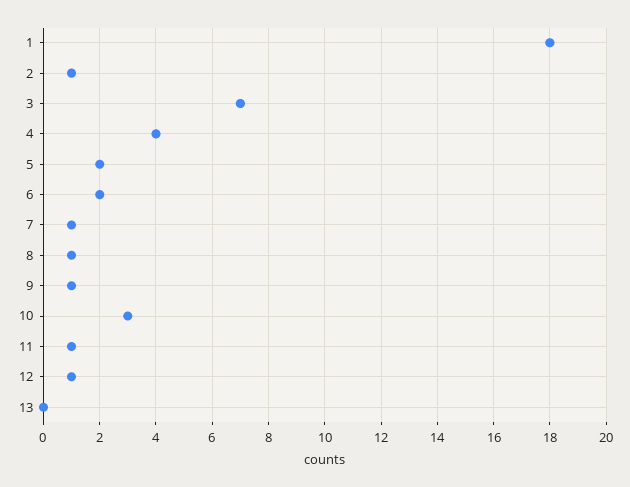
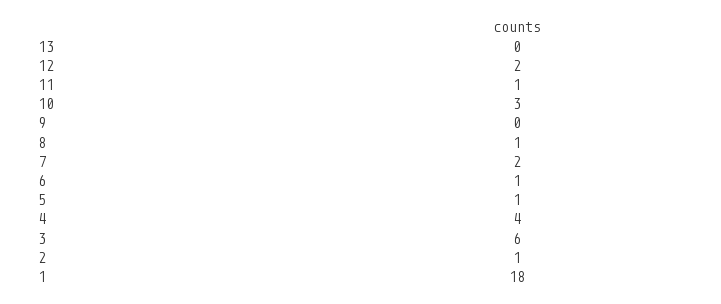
  {
    "1": 18,
    "2": 1,
-   "3": 7,
+   "3": 6,
    "4": 4,
-   "5": 2,
+   "5": 1,
-   "6": 2,
+   "6": 1,
-   "7": 1,
+   "7": 2,
    "8": 1,
-   "9": 1,
+   "9": 0,
    "10": 3,
    "11": 1,
-   "12": 1,
+   "12": 2,
    "13": 0
  }

